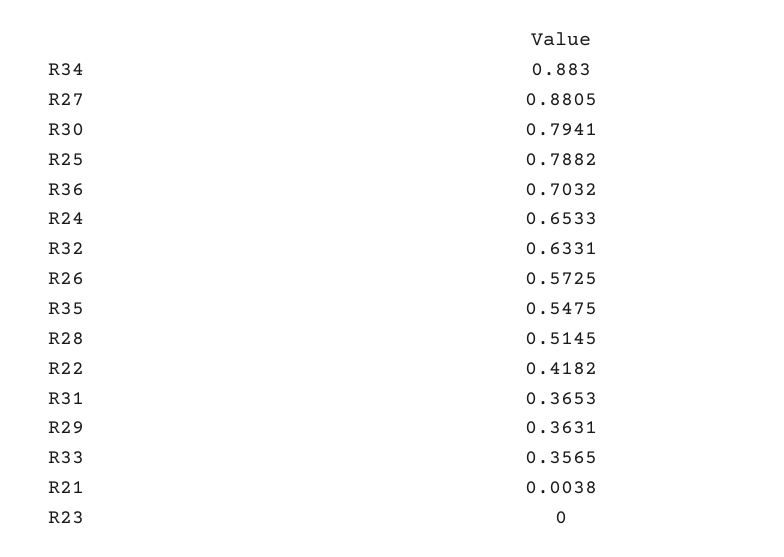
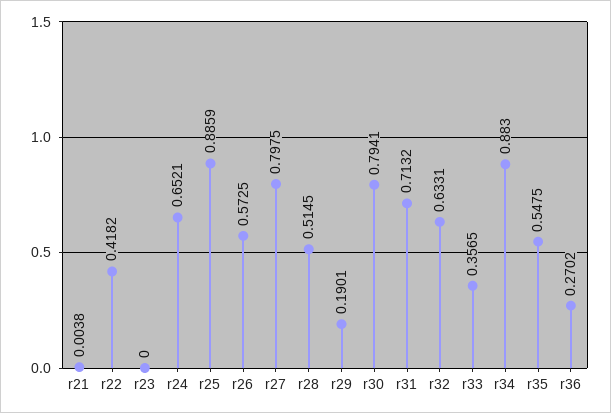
  {
    "R34": 0.883,
-   "R27": 0.8805,
+   "R27": 0.7975,
    "R30": 0.7941,
-   "R25": 0.7882,
+   "R25": 0.8859,
-   "R36": 0.7032,
+   "R36": 0.2702,
-   "R24": 0.6533,
+   "R24": 0.6521,
    "R32": 0.6331,
    "R26": 0.5725,
    "R35": 0.5475,
    "R28": 0.5145,
    "R22": 0.4182,
-   "R31": 0.3653,
+   "R31": 0.7132,
-   "R29": 0.3631,
+   "R29": 0.1901,
    "R33": 0.3565,
    "R21": 0.0038,
    "R23": 0
  }

